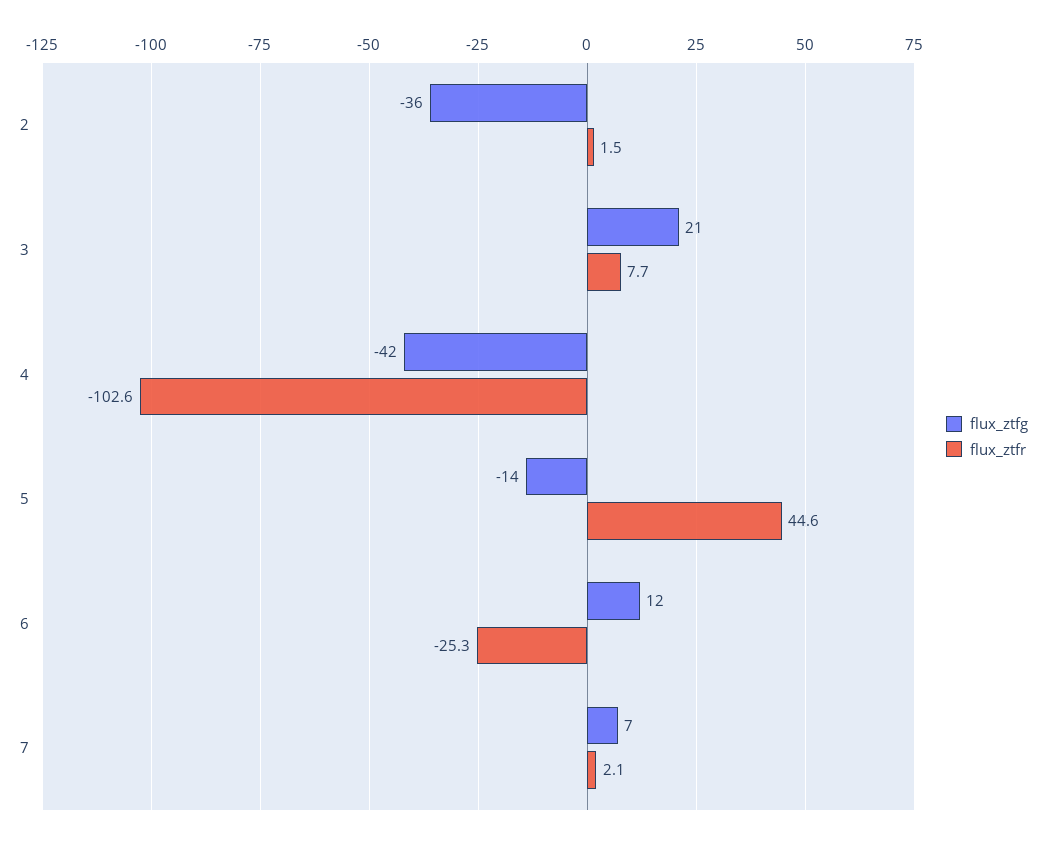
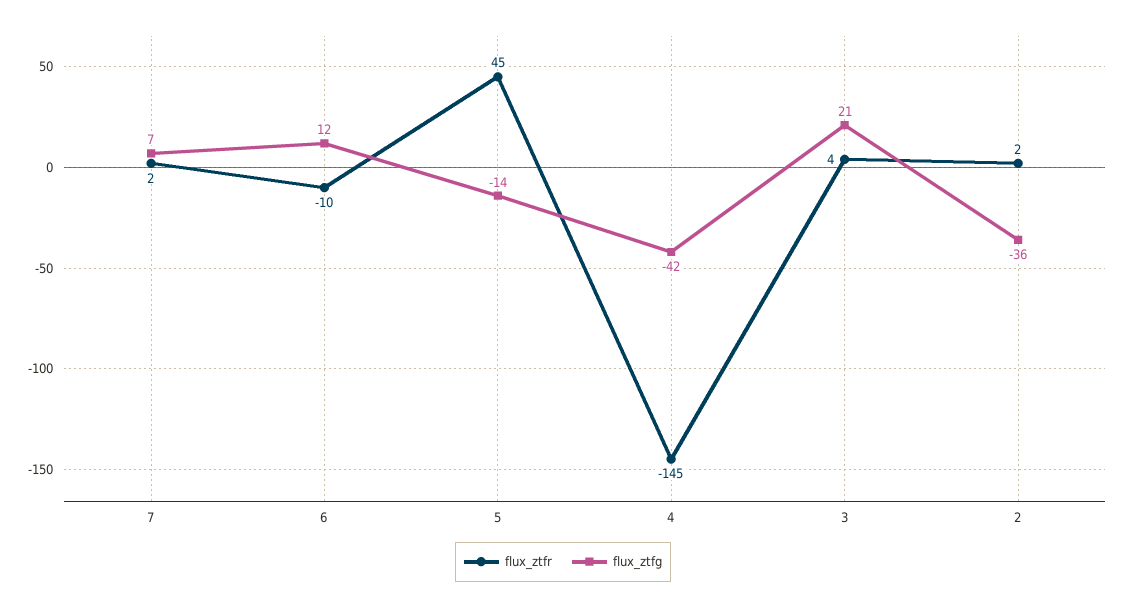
  {
    "flux_ztfg": {
      "2": -36,
      "3": 21,
      "4": -42,
      "5": -14,
      "6": 12,
      "7": 7
    },
    "flux_ztfr": {
      "2": 1.5,
-     "3": 7.7,
+     "3": 4,
-     "4": -102.6,
+     "4": -145,
      "5": 44.6,
-     "6": -25.3,
+     "6": -10,
      "7": 2.1
    }
  }

